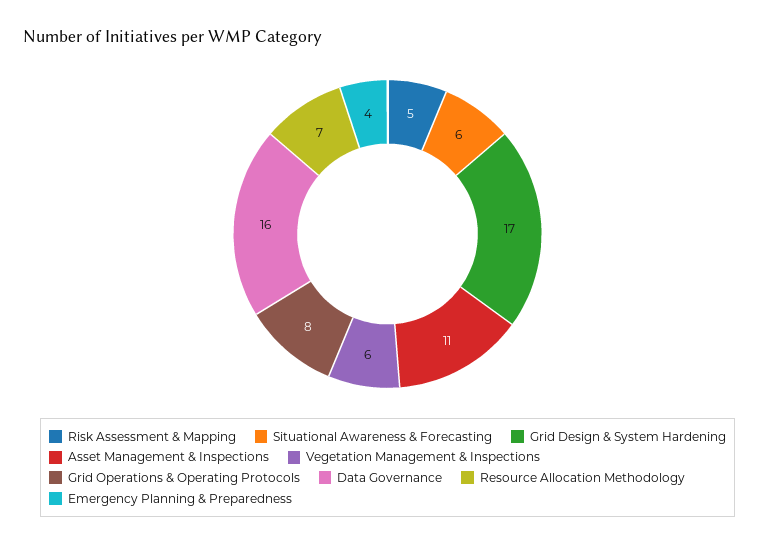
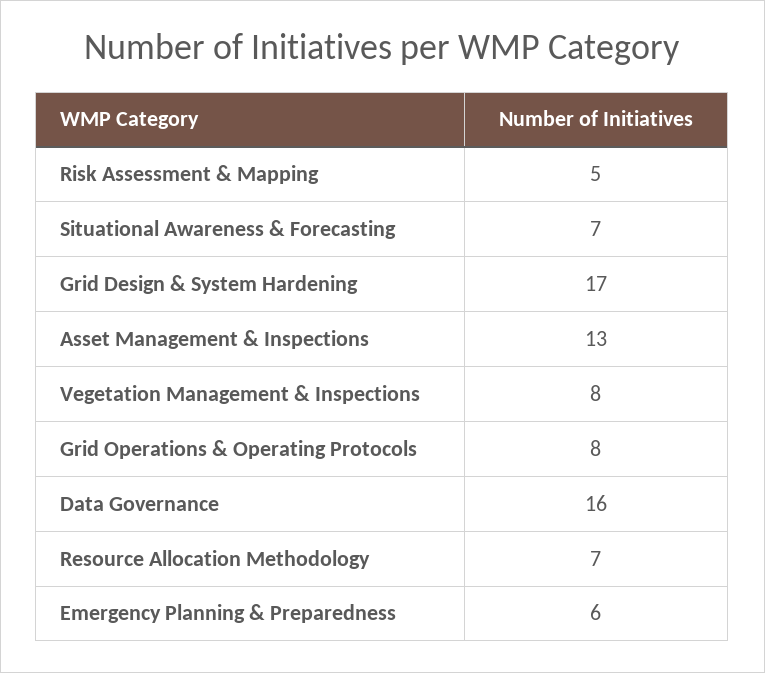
  {
    "Risk Assessment & Mapping": 5,
-   "Situational Awareness & Forecasting": 6,
+   "Situational Awareness & Forecasting": 7,
    "Grid Design & System Hardening": 17,
-   "Asset Management & Inspections": 11,
+   "Asset Management & Inspections": 13,
-   "Vegetation Management & Inspections": 6,
+   "Vegetation Management & Inspections": 8,
    "Grid Operations & Operating Protocols": 8,
    "Data Governance": 16,
    "Resource Allocation Methodology": 7,
-   "Emergency Planning & Preparedness": 4
+   "Emergency Planning & Preparedness": 6
  }

